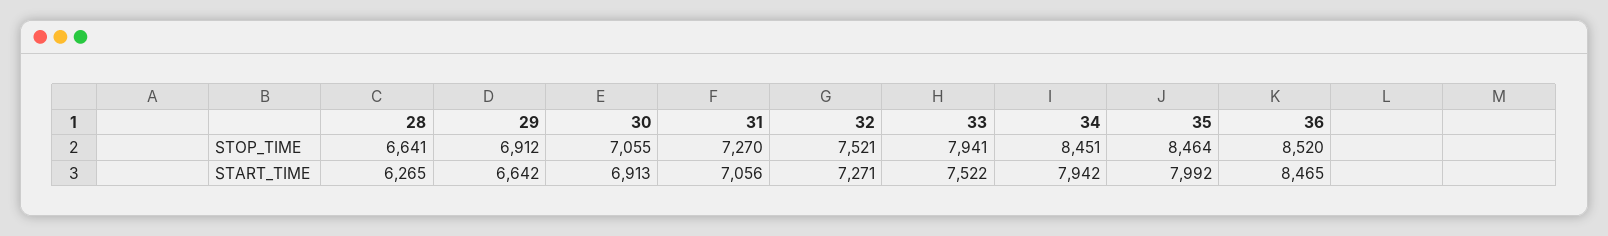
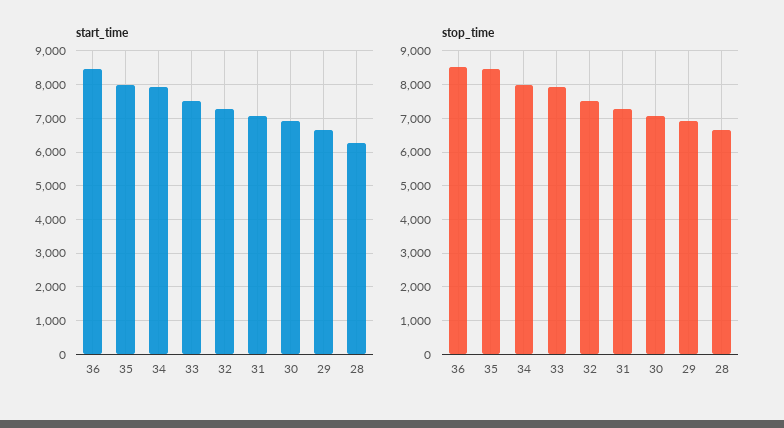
  {
    "STOP_TIME": {
      "28": 6641,
      "29": 6912,
      "30": 7055,
      "31": 7270,
      "32": 7521,
      "33": 7941,
-     "34": 8451,
+     "34": 8000,
      "35": 8464,
      "36": 8520
    },
    "START_TIME": {
      "28": 6265,
      "29": 6642,
      "30": 6913,
      "31": 7056,
      "32": 7271,
      "33": 7522,
      "34": 7942,
      "35": 7992,
      "36": 8465
    }
  }

